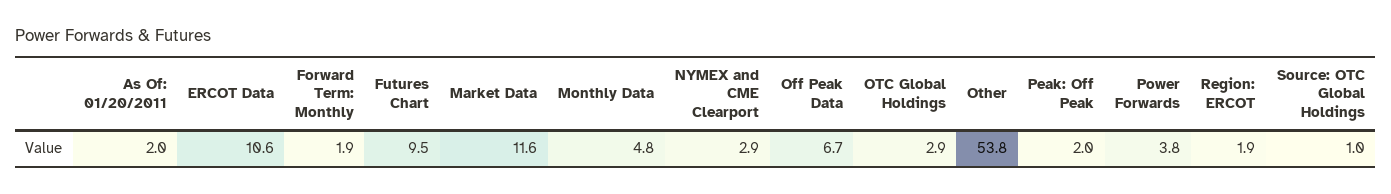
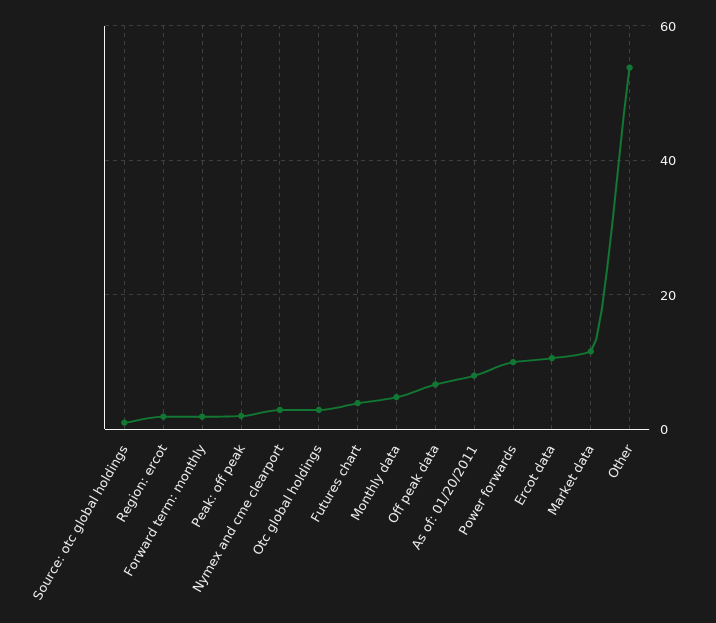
  {
-   "As Of: 01/20/2011": 2,
+   "As Of: 01/20/2011": 8,
    "ERCOT Data": 10.6,
    "Forward Term: Monthly": 1.9,
-   "Futures Chart": 9.5,
+   "Futures Chart": 4,
    "Market Data": 11.6,
    "Monthly Data": 4.8,
    "NYMEX and CME Clearport": 2.9,
    "Off Peak Data": 6.7,
    "OTC Global Holdings": 2.9,
    "Other": 53.8,
    "Peak: Off Peak": 2,
-   "Power Forwards": 3.8,
+   "Power Forwards": 10,
    "Region: ERCOT": 1.9,
    "Source: OTC Global Holdings": 1
  }

